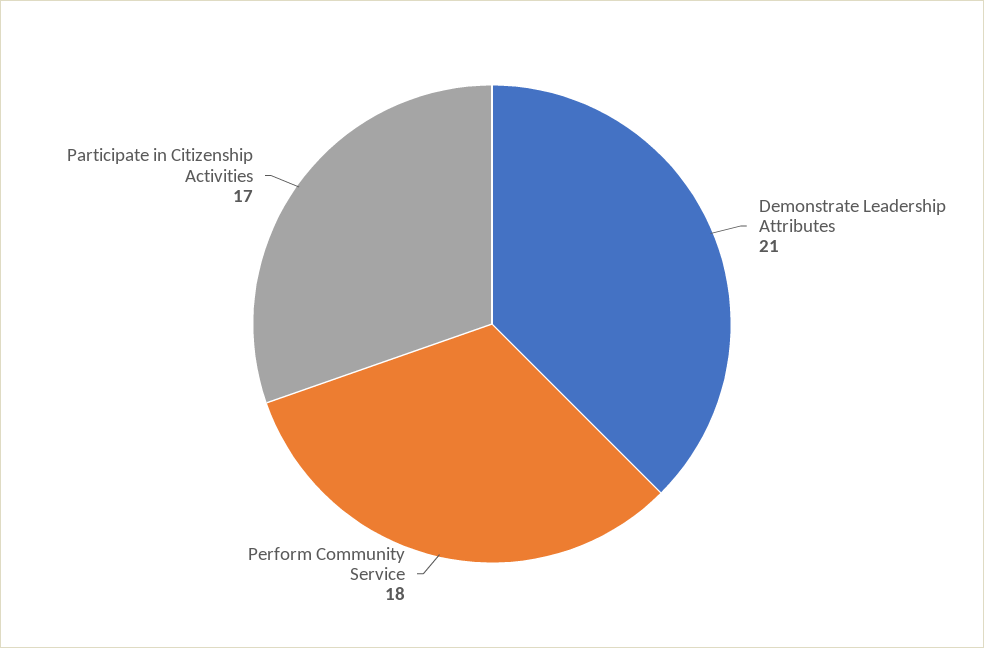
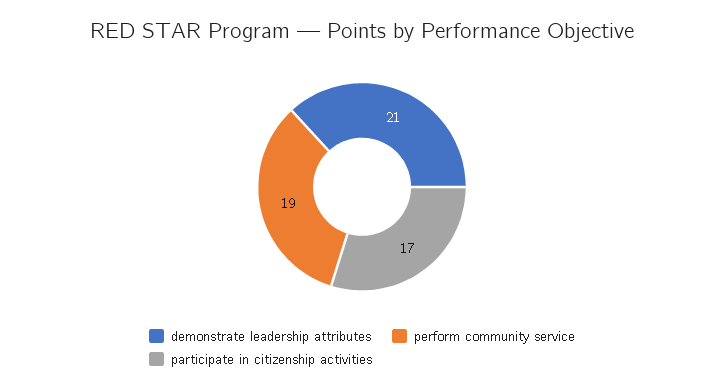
  {
    "Demonstrate Leadership Attributes": 21,
-   "Perform Community Service": 18,
+   "Perform Community Service": 19,
    "Participate in Citizenship Activities": 17
  }

